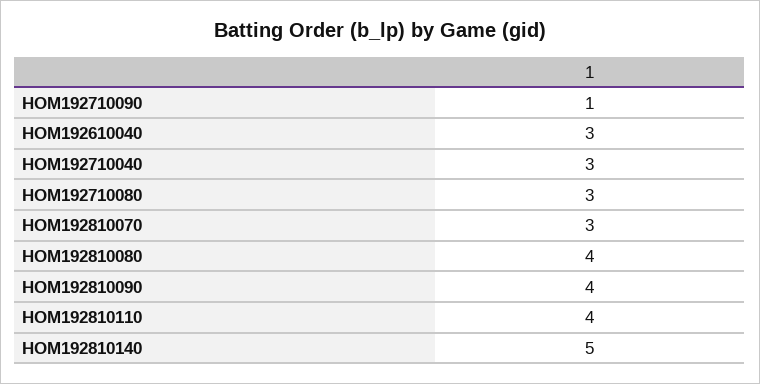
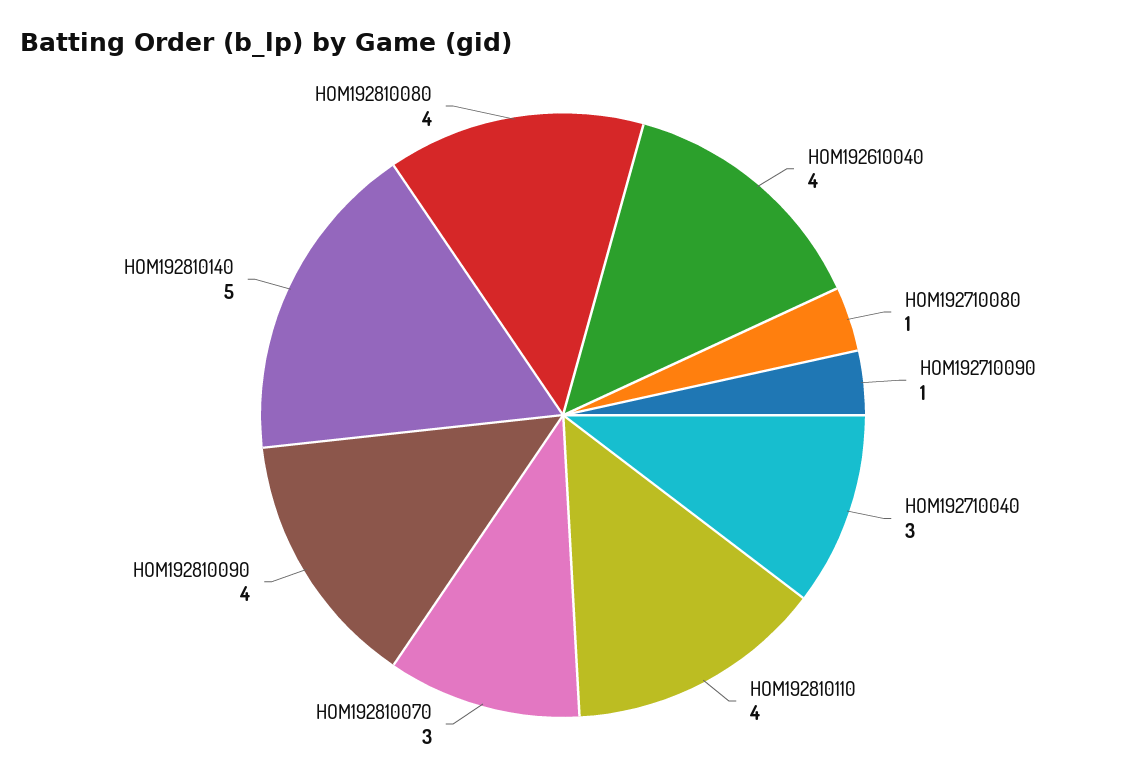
  {
    "HOM192710090": 1,
-   "HOM192610040": 3,
+   "HOM192610040": 4,
    "HOM192710040": 3,
-   "HOM192710080": 3,
+   "HOM192710080": 1,
    "HOM192810070": 3,
    "HOM192810080": 4,
    "HOM192810090": 4,
    "HOM192810110": 4,
    "HOM192810140": 5
  }

